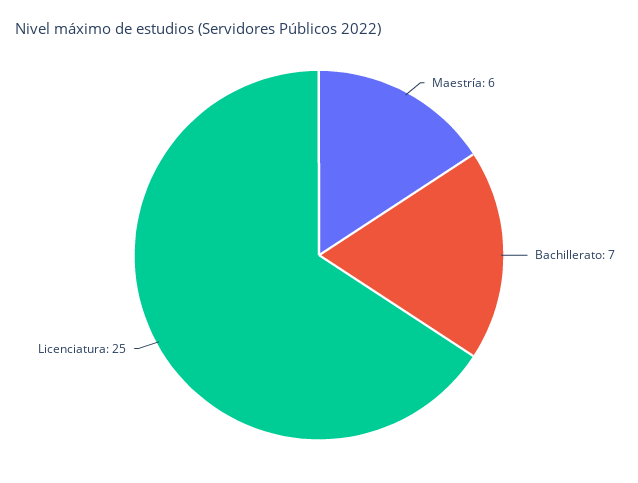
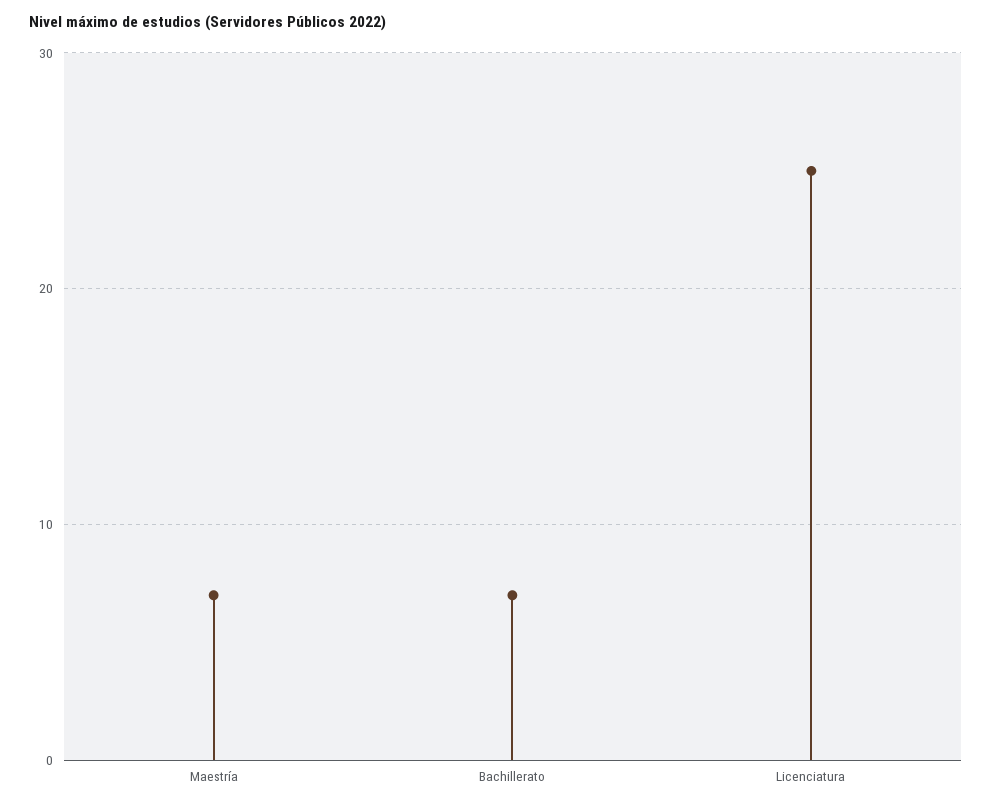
  {
-   "Maestría": 6,
+   "Maestría": 7,
    "Bachillerato": 7,
    "Licenciatura": 25
  }

